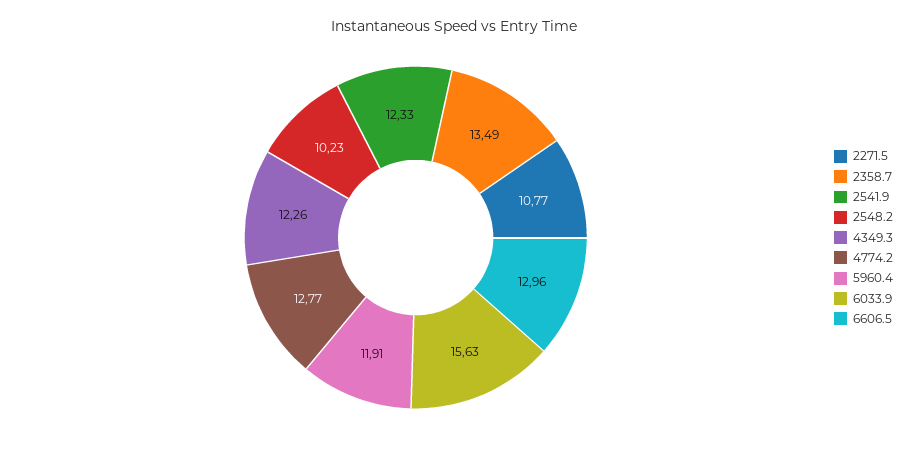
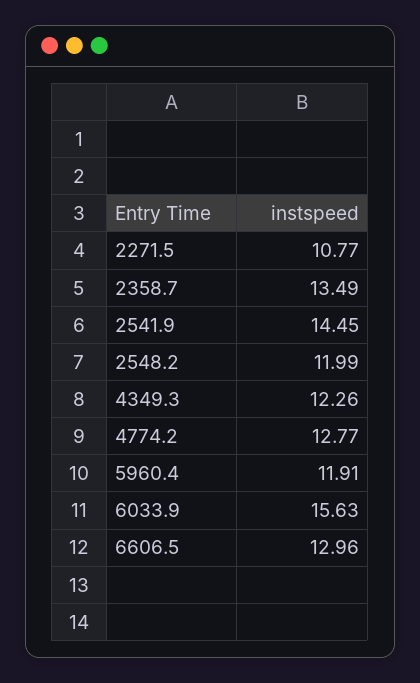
  {
    "2271.5": 10.77,
    "2358.7": 13.49,
-   "2541.9": 12.33,
+   "2541.9": 14.45,
-   "2548.2": 10.23,
+   "2548.2": 11.99,
    "4349.3": 12.26,
    "4774.2": 12.77,
    "5960.4": 11.91,
    "6033.9": 15.63,
    "6606.5": 12.96
  }

